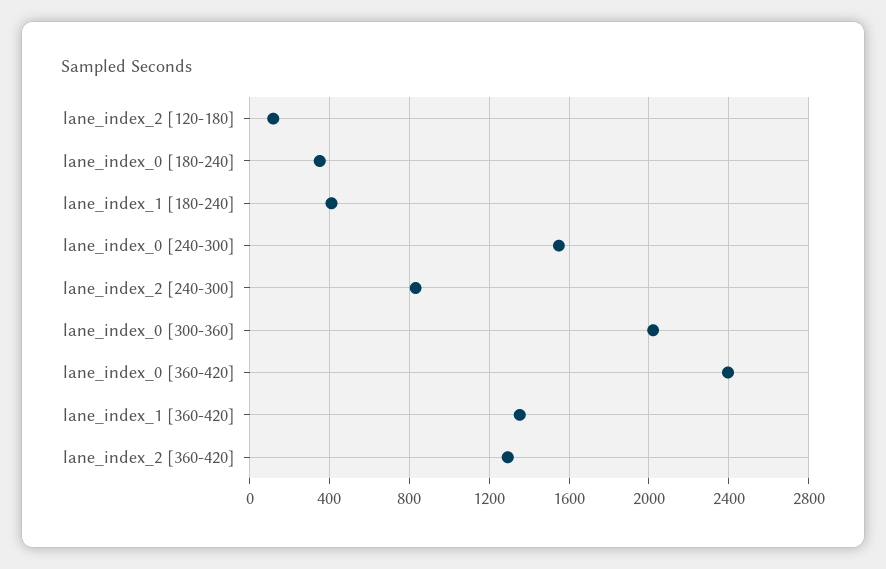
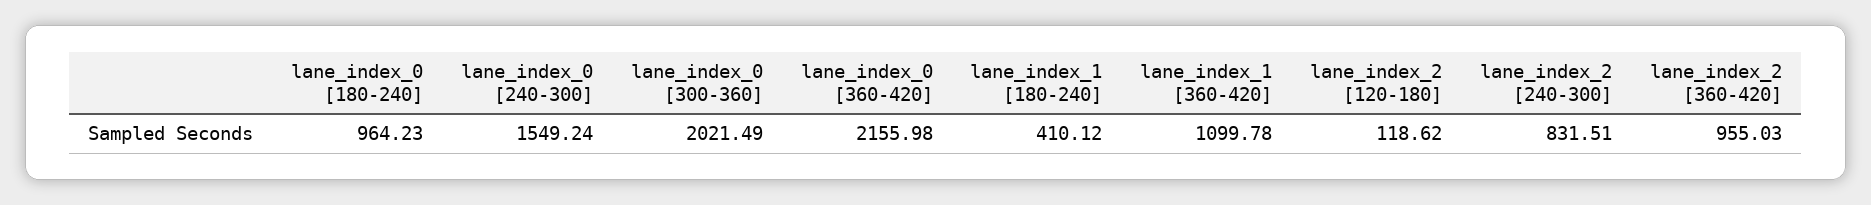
  {
    "lane_index_2 [120-180]": 118.62,
-   "lane_index_0 [180-240]": 350,
+   "lane_index_0 [180-240]": 964.23,
    "lane_index_1 [180-240]": 410.12,
    "lane_index_0 [240-300]": 1549.24,
    "lane_index_2 [240-300]": 831.51,
    "lane_index_0 [300-360]": 2021.49,
-   "lane_index_0 [360-420]": 2400,
+   "lane_index_0 [360-420]": 2155.98,
-   "lane_index_1 [360-420]": 1350,
+   "lane_index_1 [360-420]": 1099.78,
-   "lane_index_2 [360-420]": 1300
+   "lane_index_2 [360-420]": 955.03
  }

